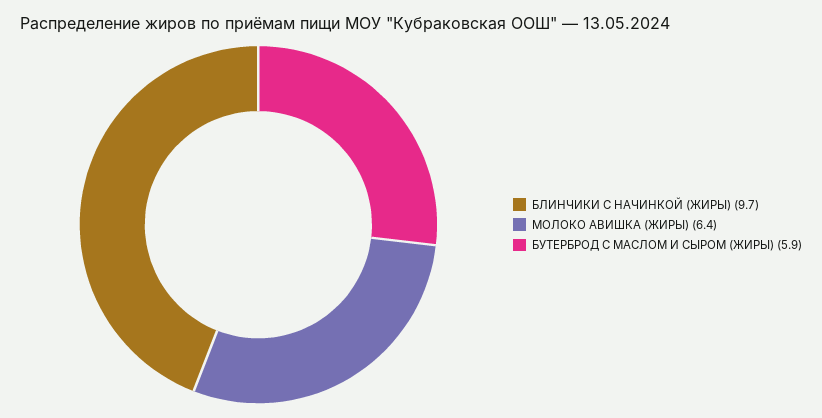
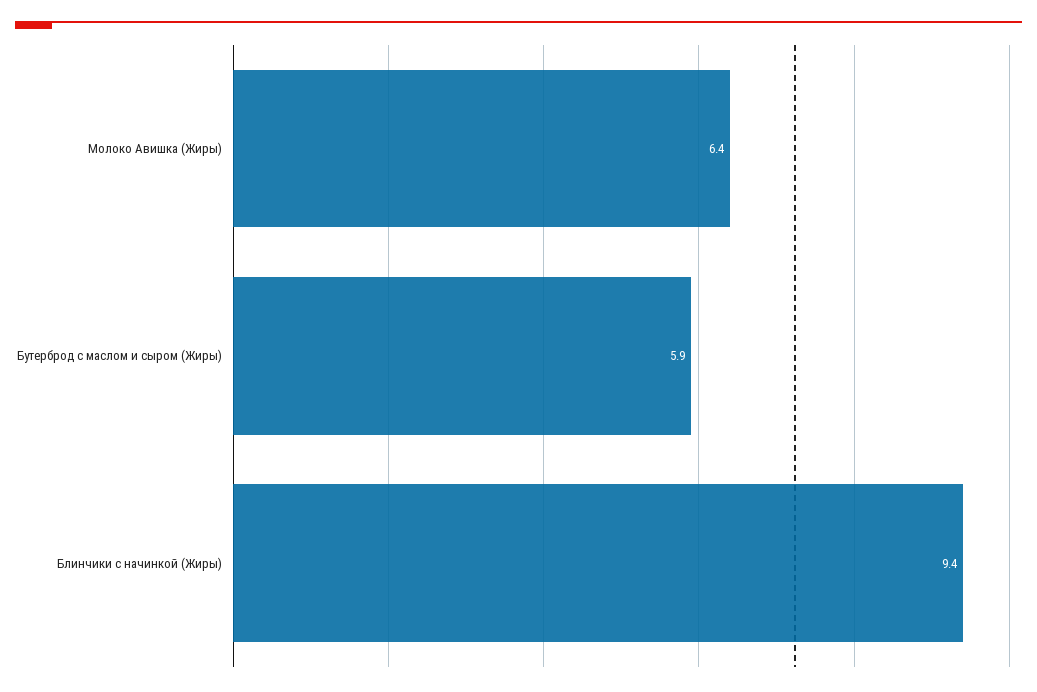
  {
-   "БЛИНЧИКИ С НАЧИНКОЙ (ЖИРЫ)": 9.7,
+   "БЛИНЧИКИ С НАЧИНКОЙ (ЖИРЫ)": 9.4,
    "МОЛОКО АВИШКА (ЖИРЫ)": 6.4,
    "БУТЕРБРОД С МАСЛОМ И СЫРОМ (ЖИРЫ)": 5.9
  }

